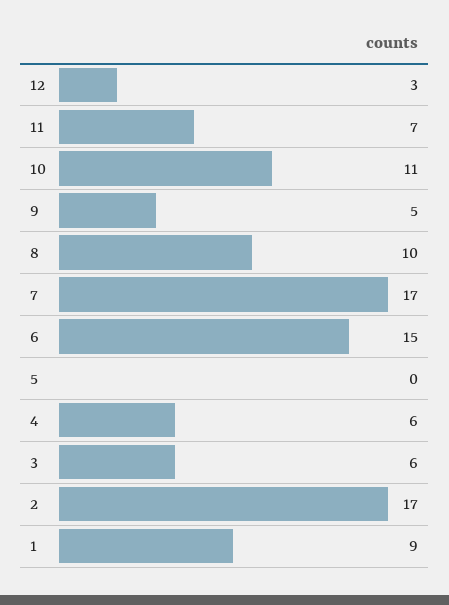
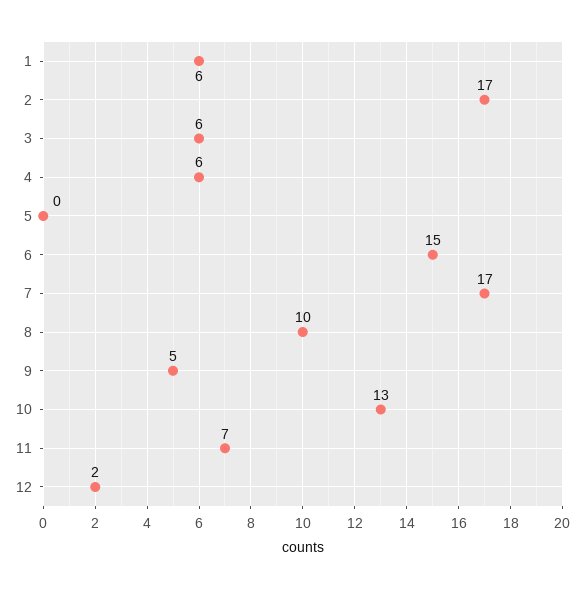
  {
-   "12": 3,
+   "12": 2,
    "11": 7,
-   "10": 11,
+   "10": 13,
    "9": 5,
    "8": 10,
    "7": 17,
    "6": 15,
    "5": 0,
    "4": 6,
    "3": 6,
    "2": 17,
-   "1": 9
+   "1": 6
  }

